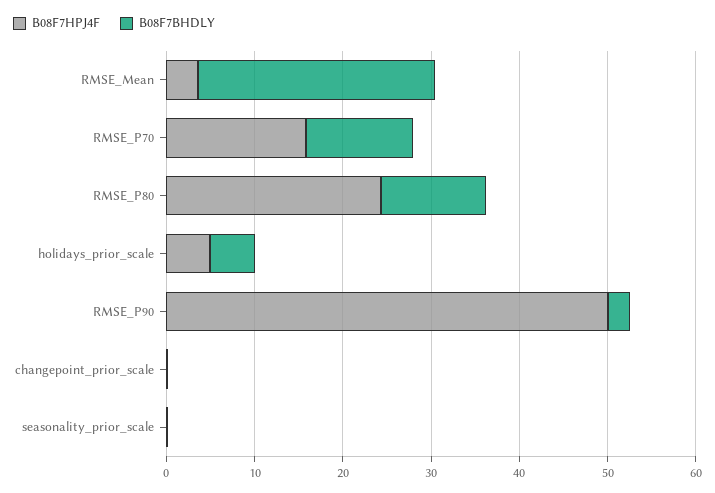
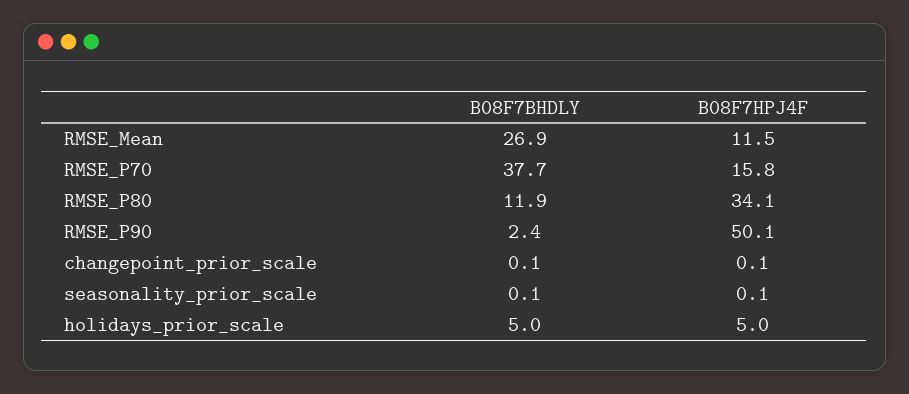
  {
    "B08F7HPJ4F": {
-     "RMSE_Mean": 4,
+     "RMSE_Mean": 11.5,
      "RMSE_P70": 15.8,
-     "RMSE_P80": 24,
+     "RMSE_P80": 34.1,
      "holidays_prior_scale": 5,
      "RMSE_P90": 50.1,
      "changepoint_prior_scale": 0.1,
      "seasonality_prior_scale": 0.1
    },
    "B08F7BHDLY": {
      "RMSE_Mean": 26.9,
-     "RMSE_P70": 12,
+     "RMSE_P70": 37.7,
      "RMSE_P80": 11.9,
      "holidays_prior_scale": 5,
      "RMSE_P90": 2.4,
      "changepoint_prior_scale": 0.1,
      "seasonality_prior_scale": 0.1
    }
  }

